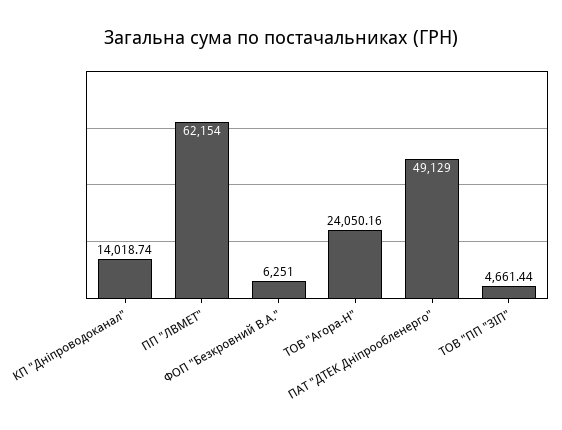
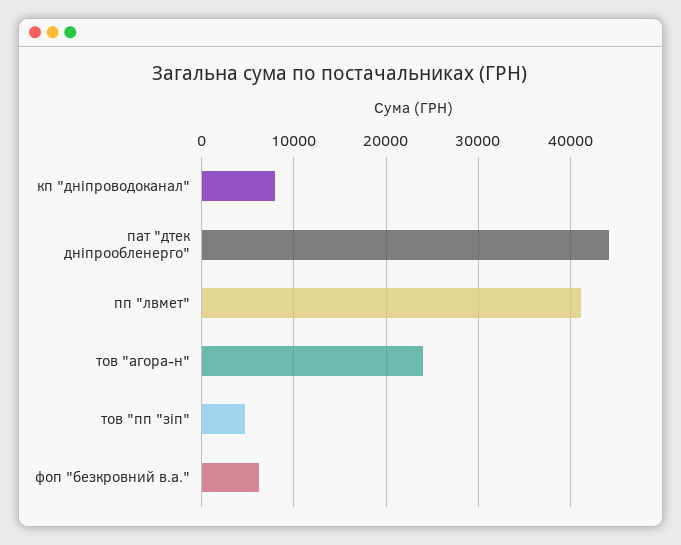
  {
-   "КП \"Дніпроводоканал\"": 14018.74,
+   "КП \"Дніпроводоканал\"": 8000,
-   "ПП \"ЛВМЕТ\"": 62154,
+   "ПП \"ЛВМЕТ\"": 41000,
    "ФОП \"Безкровний В.А.\"": 6251,
    "ТОВ \"Агора-Н\"": 24050.16,
-   "ПАТ \"ДТЕК Дніпрообленерго\"": 49129,
+   "ПАТ \"ДТЕК Дніпрообленерго\"": 44000,
    "ТОВ \"ПП \"ЗІП\"": 4661.44
  }

